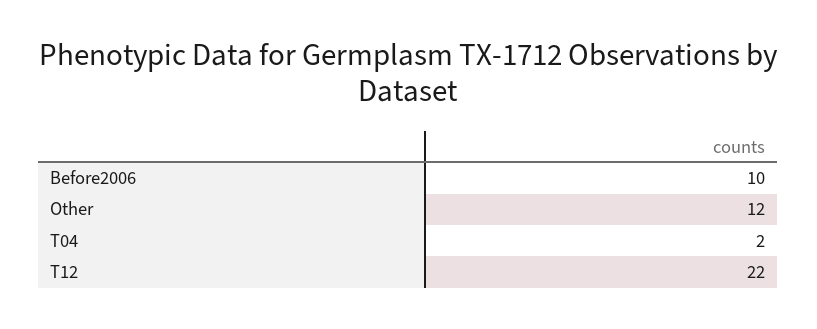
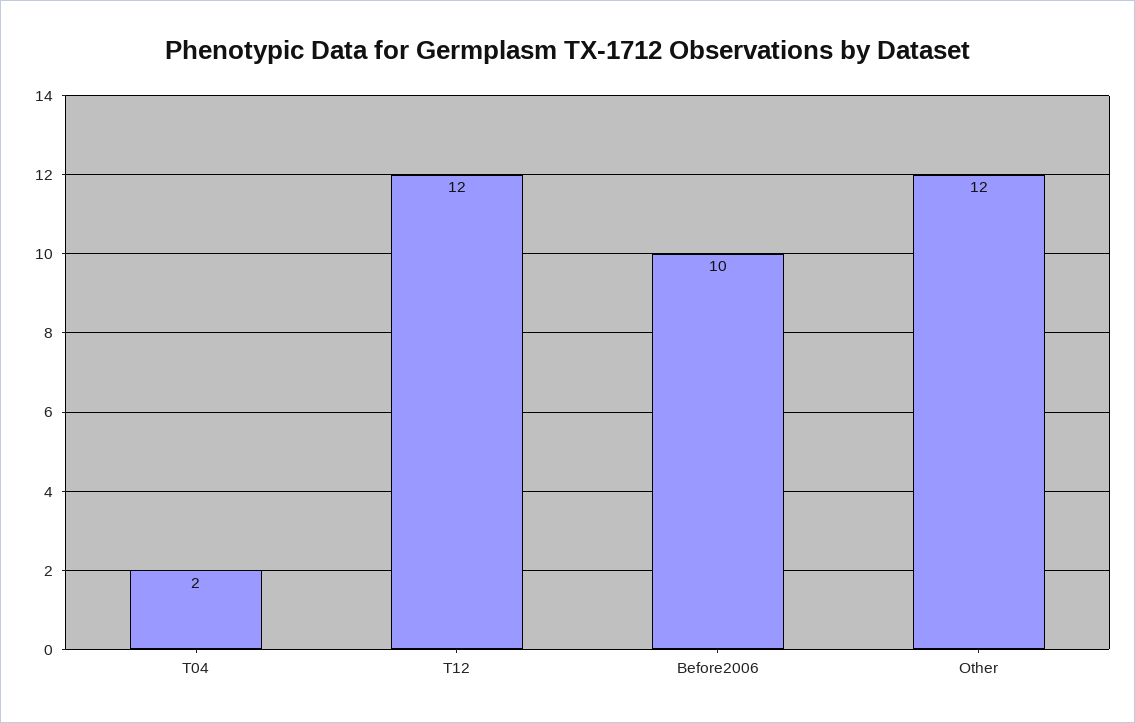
  {
    "Before2006": 10,
    "Other": 12,
    "T04": 2,
-   "T12": 22
+   "T12": 12
  }

